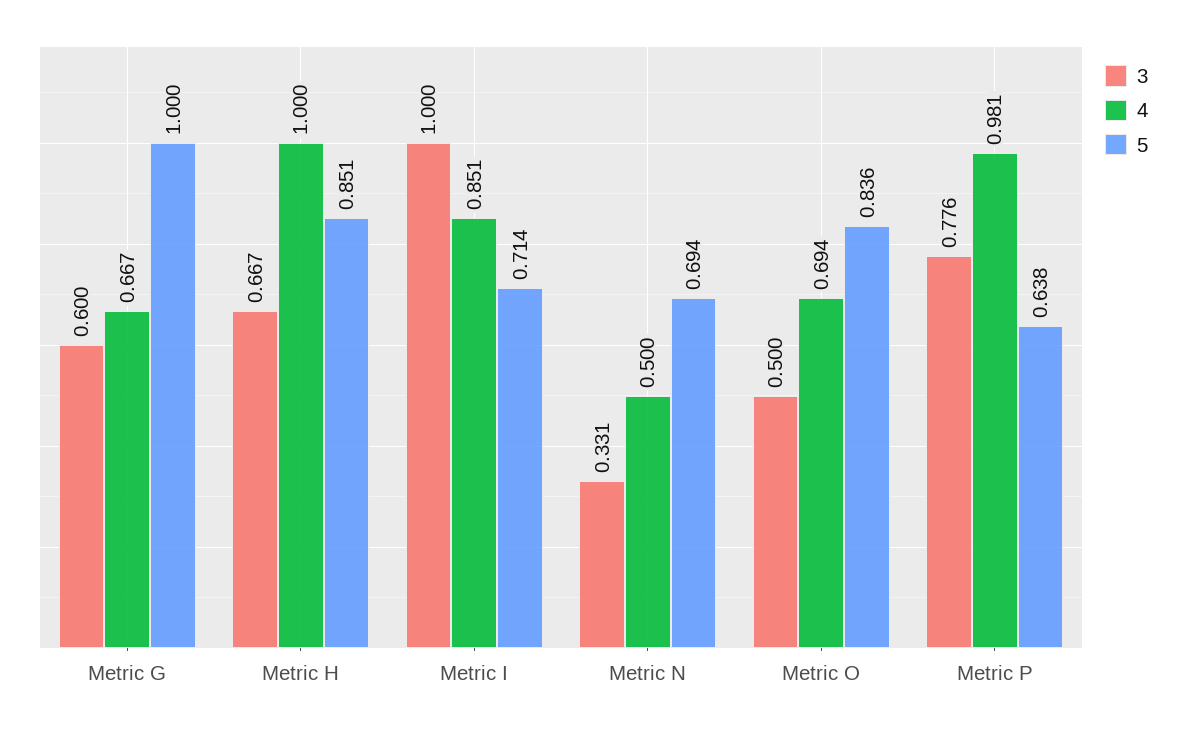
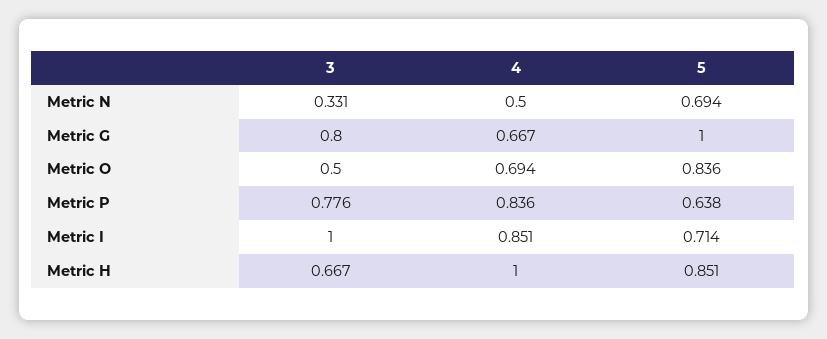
  {
    "3": {
-     "Metric G": 0.6,
+     "Metric G": 0.8,
      "Metric H": 0.667,
      "Metric I": 1,
      "Metric N": 0.331,
      "Metric O": 0.5,
      "Metric P": 0.776
    },
    "4": {
      "Metric G": 0.667,
      "Metric H": 1,
      "Metric I": 0.851,
      "Metric N": 0.5,
      "Metric O": 0.694,
-     "Metric P": 0.981
+     "Metric P": 0.836
    },
    "5": {
      "Metric G": 1,
      "Metric H": 0.851,
      "Metric I": 0.714,
      "Metric N": 0.694,
      "Metric O": 0.836,
      "Metric P": 0.638
    }
  }

